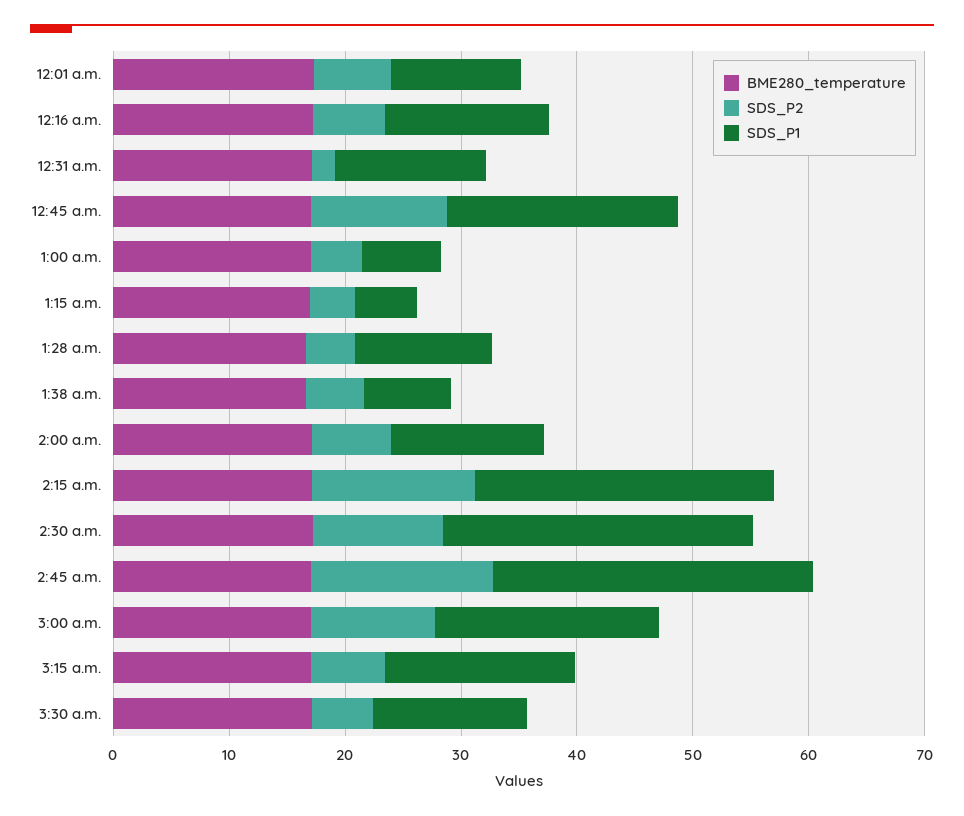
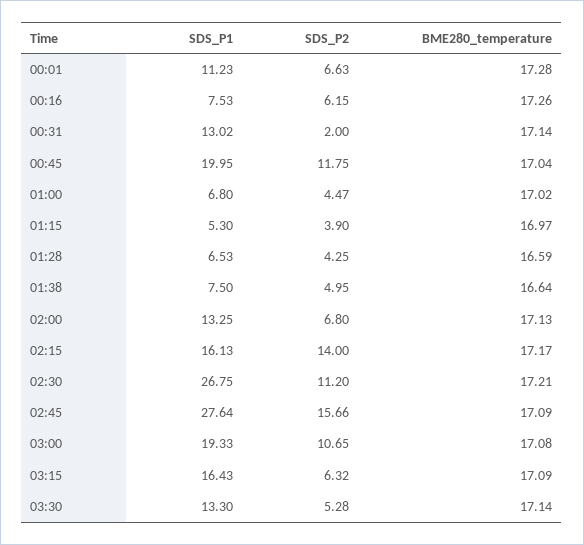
  {
    "BME280_temperature": {
      "12:01 a.m.": 17.28,
      "12:16 a.m.": 17.26,
      "12:31 a.m.": 17.14,
      "12:45 a.m.": 17.04,
      "1:00 a.m.": 17.02,
      "1:15 a.m.": 16.97,
      "1:28 a.m.": 16.59,
      "1:38 a.m.": 16.64,
      "2:00 a.m.": 17.13,
      "2:15 a.m.": 17.17,
      "2:30 a.m.": 17.21,
      "2:45 a.m.": 17.09,
      "3:00 a.m.": 17.08,
      "3:15 a.m.": 17.09,
      "3:30 a.m.": 17.14
    },
    "SDS_P2": {
      "12:01 a.m.": 6.63,
      "12:16 a.m.": 6.15,
      "12:31 a.m.": 2,
      "12:45 a.m.": 11.75,
      "1:00 a.m.": 4.47,
      "1:15 a.m.": 3.9,
      "1:28 a.m.": 4.25,
      "1:38 a.m.": 4.95,
      "2:00 a.m.": 6.8,
      "2:15 a.m.": 14,
      "2:30 a.m.": 11.2,
      "2:45 a.m.": 15.66,
      "3:00 a.m.": 10.65,
      "3:15 a.m.": 6.32,
      "3:30 a.m.": 5.28
    },
    "SDS_P1": {
      "12:01 a.m.": 11.23,
-     "12:16 a.m.": 14,
+     "12:16 a.m.": 7.53,
      "12:31 a.m.": 13.02,
      "12:45 a.m.": 19.95,
      "1:00 a.m.": 6.8,
      "1:15 a.m.": 5.3,
-     "1:28 a.m.": 12,
+     "1:28 a.m.": 6.53,
      "1:38 a.m.": 7.5,
      "2:00 a.m.": 13.25,
-     "2:15 a.m.": 26,
+     "2:15 a.m.": 16.13,
      "2:30 a.m.": 26.75,
      "2:45 a.m.": 27.64,
      "3:00 a.m.": 19.33,
      "3:15 a.m.": 16.43,
      "3:30 a.m.": 13.3
    }
  }

